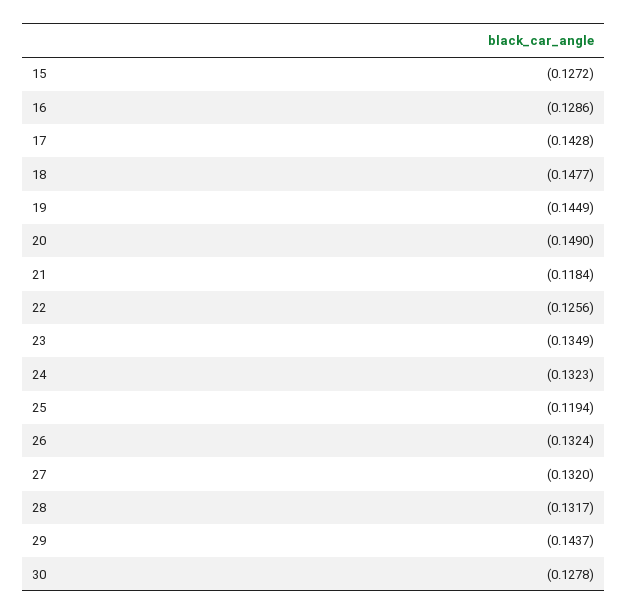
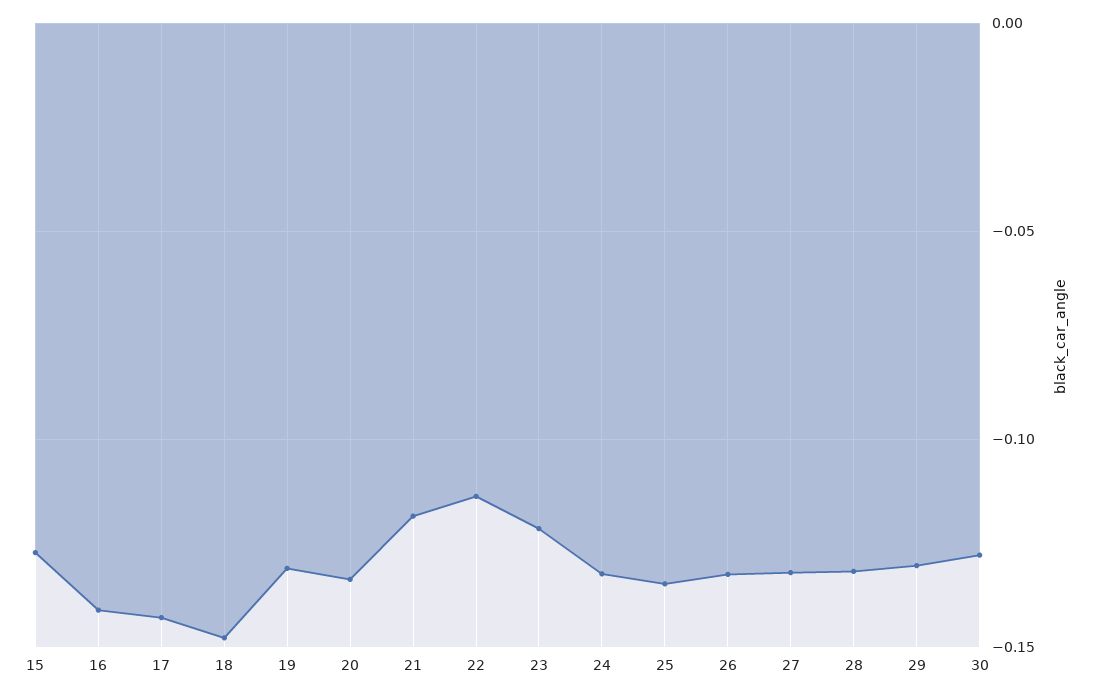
  {
    "15": -0.1272,
-   "16": -0.1286,
+   "16": -0.14,
    "17": -0.1428,
    "18": -0.1477,
-   "19": -0.1449,
+   "19": -0.13,
-   "20": -0.149,
+   "20": -0.135,
    "21": -0.1184,
-   "22": -0.1256,
+   "22": -0.115,
-   "23": -0.1349,
+   "23": -0.12,
    "24": -0.1323,
-   "25": -0.1194,
+   "25": -0.135,
    "26": -0.1324,
    "27": -0.132,
    "28": -0.1317,
-   "29": -0.1437,
+   "29": -0.13,
    "30": -0.1278
  }

